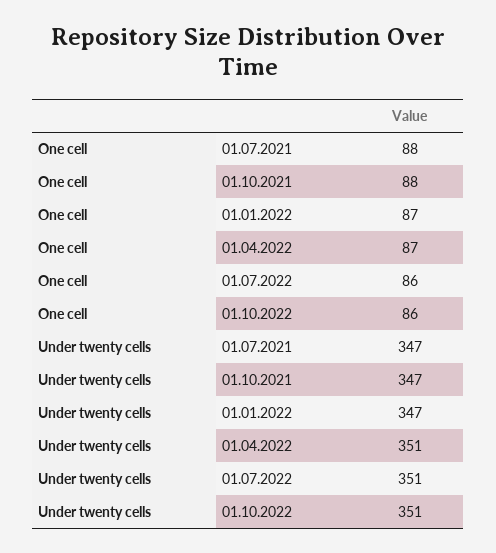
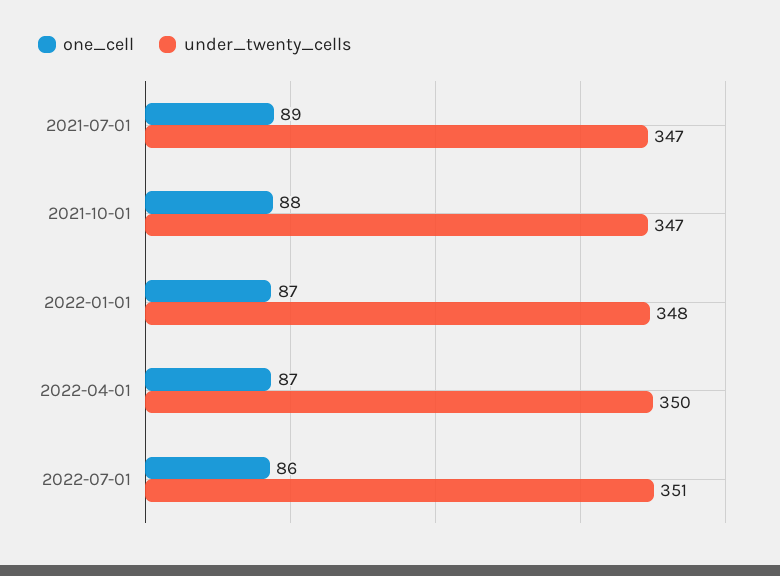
  {
    "One cell": {
-     "01.07.2021": 88,
+     "01.07.2021": 89,
      "01.10.2021": 88,
      "01.01.2022": 87,
      "01.04.2022": 87,
-     "01.07.2022": 86,
+     "01.07.2022": 86
-     "01.10.2022": 86
    },
    "Under twenty cells": {
      "01.07.2021": 347,
      "01.10.2021": 347,
-     "01.01.2022": 347,
+     "01.01.2022": 348,
-     "01.04.2022": 351,
+     "01.04.2022": 350,
-     "01.07.2022": 351,
+     "01.07.2022": 351
-     "01.10.2022": 351
    }
  }

